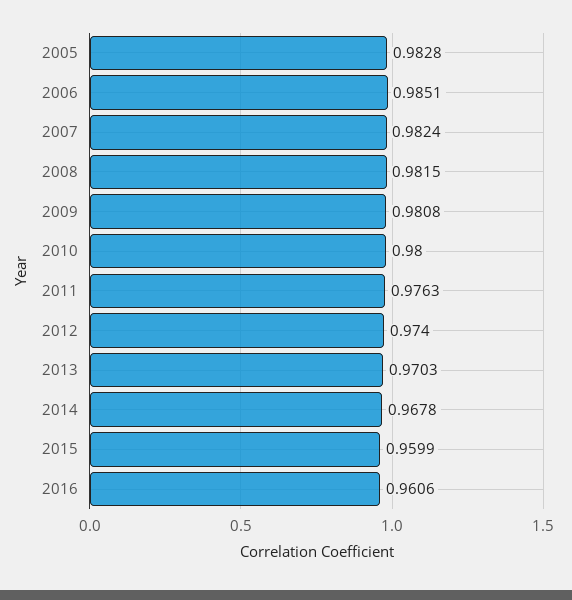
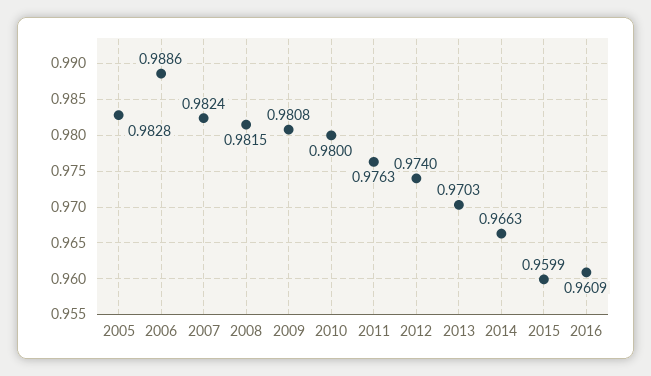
  {
    "2005": 0.9828,
-   "2006": 0.9851,
+   "2006": 0.9886,
    "2007": 0.9824,
    "2008": 0.9815,
    "2009": 0.9808,
    "2010": 0.98,
    "2011": 0.9763,
    "2012": 0.974,
    "2013": 0.9703,
-   "2014": 0.9678,
+   "2014": 0.9663,
    "2015": 0.9599,
-   "2016": 0.9606
+   "2016": 0.9609
  }

